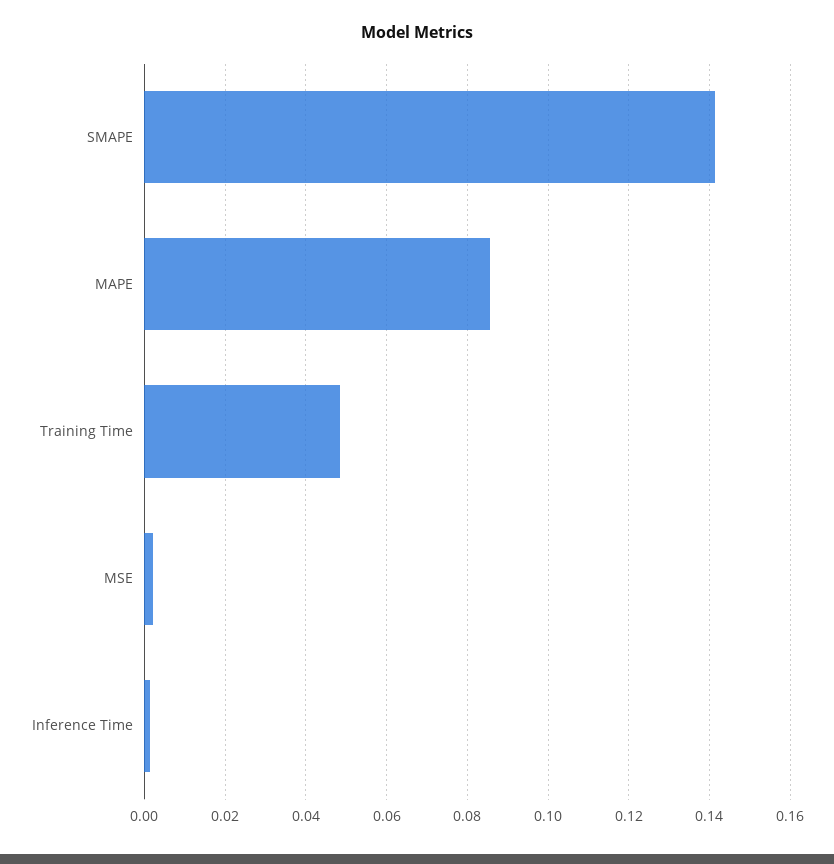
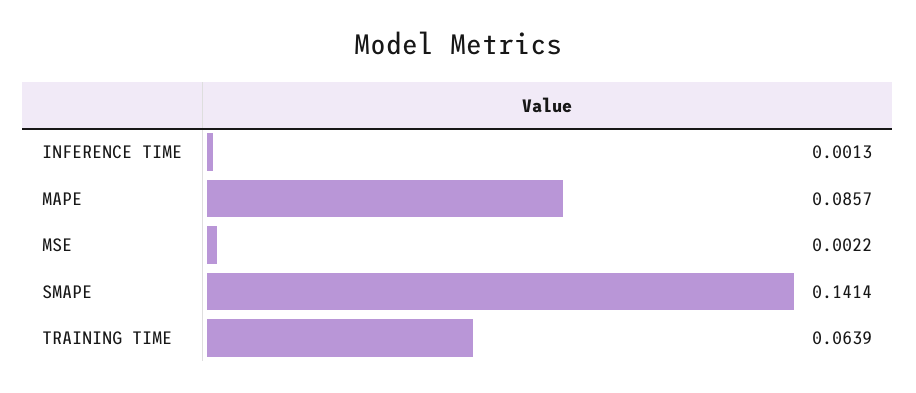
  {
    "SMAPE": 0.1414,
    "MAPE": 0.0857,
-   "Training Time": 0.048,
+   "Training Time": 0.0639,
    "MSE": 0.0022,
    "Inference Time": 0.0013
  }

